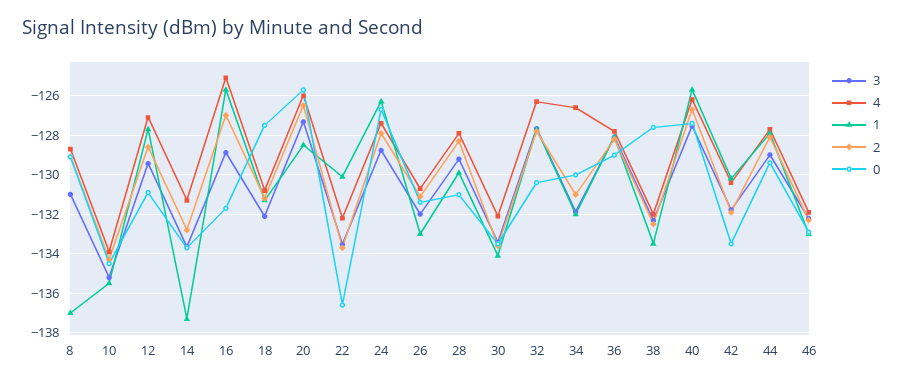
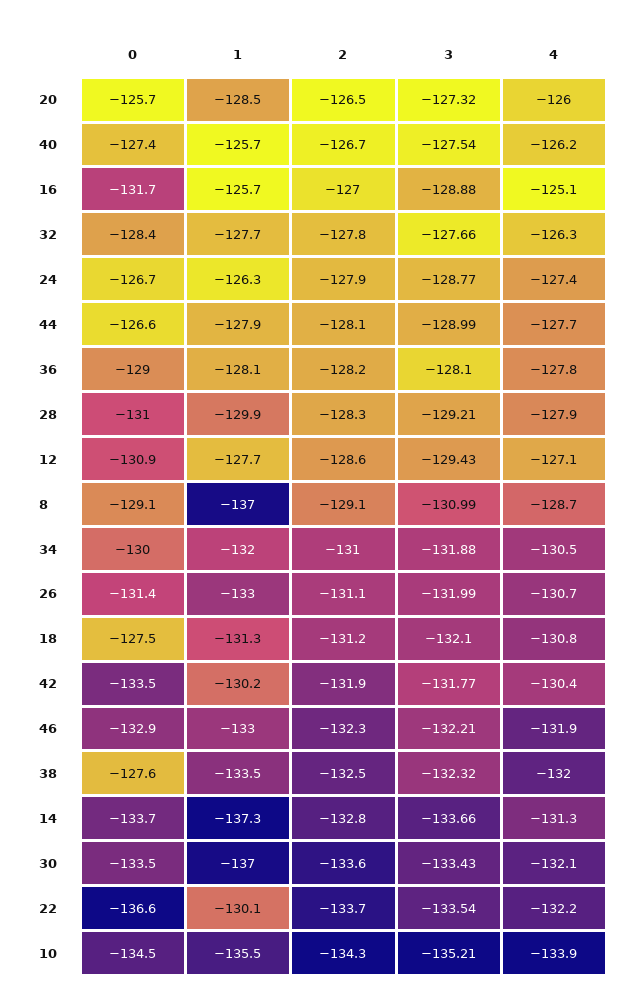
  {
    "3": {
      "8": -130.99,
      "10": -135.21,
      "12": -129.43,
      "14": -133.66,
      "16": -128.88,
      "18": -132.1,
      "20": -127.32,
      "22": -133.54,
      "24": -128.77,
      "26": -131.99,
      "28": -129.21,
      "30": -133.43,
      "32": -127.66,
      "34": -131.88,
      "36": -128.1,
      "38": -132.32,
      "40": -127.54,
      "42": -131.77,
      "44": -128.99,
      "46": -132.21
    },
    "4": {
      "8": -128.7,
      "10": -133.9,
      "12": -127.1,
      "14": -131.3,
      "16": -125.1,
      "18": -130.8,
      "20": -126,
      "22": -132.2,
      "24": -127.4,
      "26": -130.7,
      "28": -127.9,
      "30": -132.1,
      "32": -126.3,
-     "34": -126.5,
+     "34": -130.5,
      "36": -127.8,
      "38": -132,
      "40": -126.2,
      "42": -130.4,
      "44": -127.7,
      "46": -131.9
    },
    "1": {
      "8": -137,
      "10": -135.5,
      "12": -127.7,
      "14": -137.3,
      "16": -125.7,
      "18": -131.3,
      "20": -128.5,
      "22": -130.1,
      "24": -126.3,
      "26": -133,
      "28": -129.9,
-     "30": -134,
+     "30": -137,
      "32": -127.7,
      "34": -132,
      "36": -128.1,
      "38": -133.5,
      "40": -125.7,
      "42": -130.2,
      "44": -127.9,
      "46": -133
    },
    "2": {
      "8": -129.1,
      "10": -134.3,
      "12": -128.6,
      "14": -132.8,
      "16": -127,
      "18": -131.2,
      "20": -126.5,
      "22": -133.7,
      "24": -127.9,
      "26": -131.1,
      "28": -128.3,
      "30": -133.6,
      "32": -127.8,
      "34": -131,
      "36": -128.2,
      "38": -132.5,
      "40": -126.7,
      "42": -131.9,
      "44": -128.1,
      "46": -132.3
    },
    "0": {
      "8": -129.1,
      "10": -134.5,
      "12": -130.9,
      "14": -133.7,
      "16": -131.7,
      "18": -127.5,
      "20": -125.7,
      "22": -136.6,
      "24": -126.7,
      "26": -131.4,
      "28": -131,
      "30": -133.5,
-     "32": -130.5,
+     "32": -128.4,
      "34": -130,
      "36": -129,
      "38": -127.6,
      "40": -127.4,
      "42": -133.5,
-     "44": -129.5,
+     "44": -126.6,
      "46": -132.9
    }
  }

